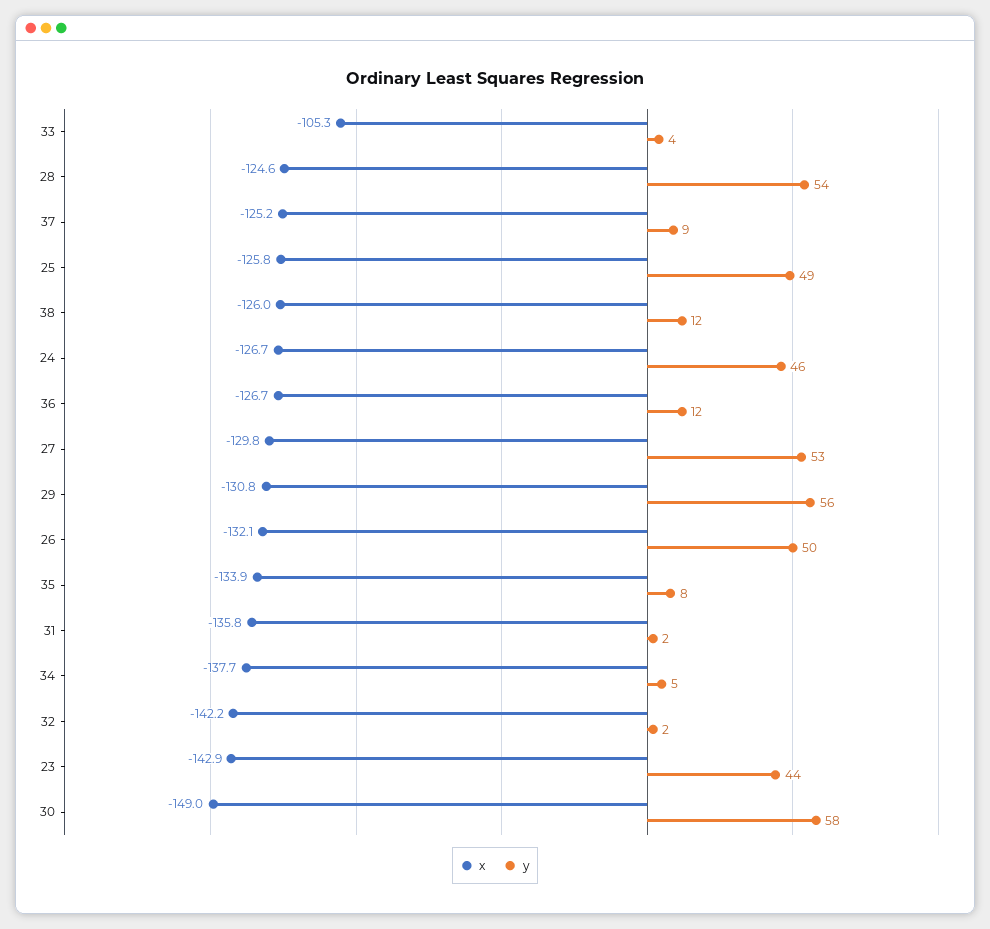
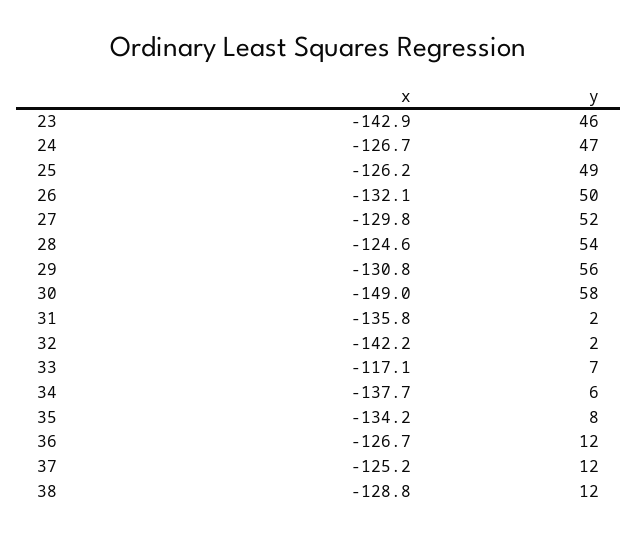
  {
    "x": {
-     "33": -105.3,
+     "33": -117.1,
      "28": -124.6,
      "37": -125.2,
-     "25": -125.8,
+     "25": -126.2,
-     "38": -126,
+     "38": -128.8,
      "24": -126.7,
      "36": -126.7,
      "27": -129.8,
      "29": -130.8,
      "26": -132.1,
-     "35": -133.9,
+     "35": -134.2,
      "31": -135.8,
      "34": -137.7,
      "32": -142.2,
      "23": -142.9,
      "30": -149
    },
    "y": {
-     "33": 4,
+     "33": 7,
      "28": 54,
-     "37": 9,
+     "37": 12,
      "25": 49,
      "38": 12,
-     "24": 46,
+     "24": 47,
      "36": 12,
-     "27": 53,
+     "27": 52,
      "29": 56,
      "26": 50,
      "35": 8,
      "31": 2,
-     "34": 5,
+     "34": 6,
      "32": 2,
-     "23": 44,
+     "23": 46,
      "30": 58
    }
  }

